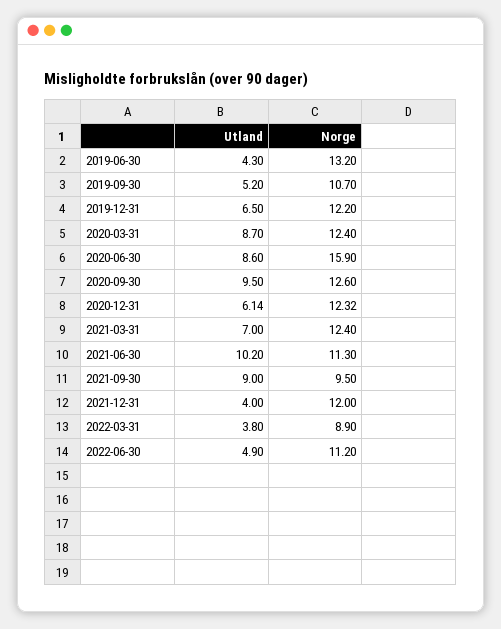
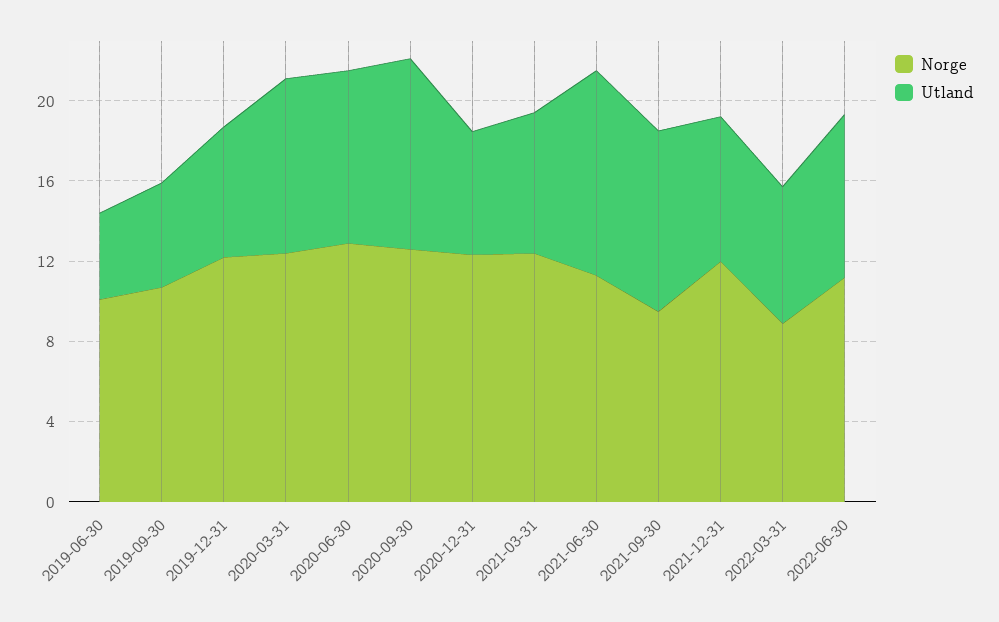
  {
    "Utland": {
      "2019-06-30": 4.3,
      "2019-09-30": 5.2,
      "2019-12-31": 6.5,
      "2020-03-31": 8.7,
      "2020-06-30": 8.6,
      "2020-09-30": 9.5,
      "2020-12-31": 6.14,
      "2021-03-31": 7,
      "2021-06-30": 10.2,
      "2021-09-30": 9,
-     "2021-12-31": 4,
+     "2021-12-31": 7,
-     "2022-03-31": 3.8,
+     "2022-03-31": 7,
-     "2022-06-30": 4.9
+     "2022-06-30": 8
    },
    "Norge": {
-     "2019-06-30": 13.2,
+     "2019-06-30": 10,
      "2019-09-30": 10.7,
      "2019-12-31": 12.2,
      "2020-03-31": 12.4,
-     "2020-06-30": 15.9,
+     "2020-06-30": 13,
      "2020-09-30": 12.6,
      "2020-12-31": 12.32,
      "2021-03-31": 12.4,
      "2021-06-30": 11.3,
      "2021-09-30": 9.5,
      "2021-12-31": 12,
      "2022-03-31": 8.9,
      "2022-06-30": 11.2
    }
  }

